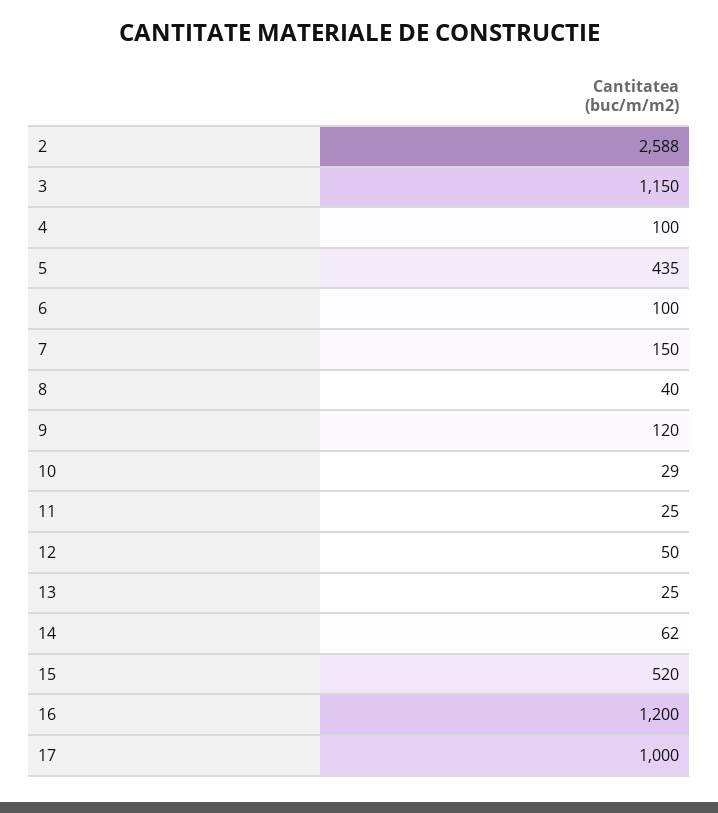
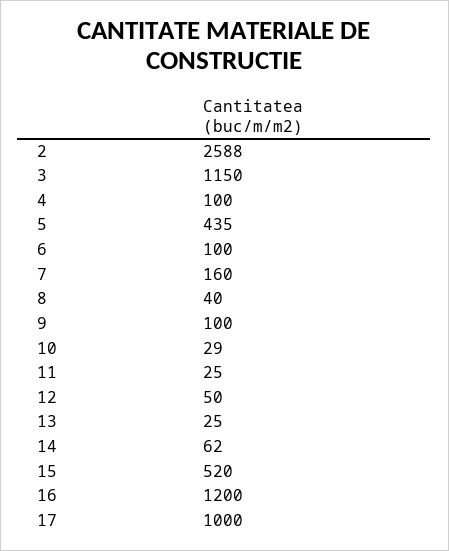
  {
    "2": 2588,
    "3": 1150,
    "4": 100,
    "5": 435,
    "6": 100,
-   "7": 150,
+   "7": 160,
    "8": 40,
-   "9": 120,
+   "9": 100,
    "10": 29,
    "11": 25,
    "12": 50,
    "13": 25,
    "14": 62,
    "15": 520,
    "16": 1200,
    "17": 1000
  }

